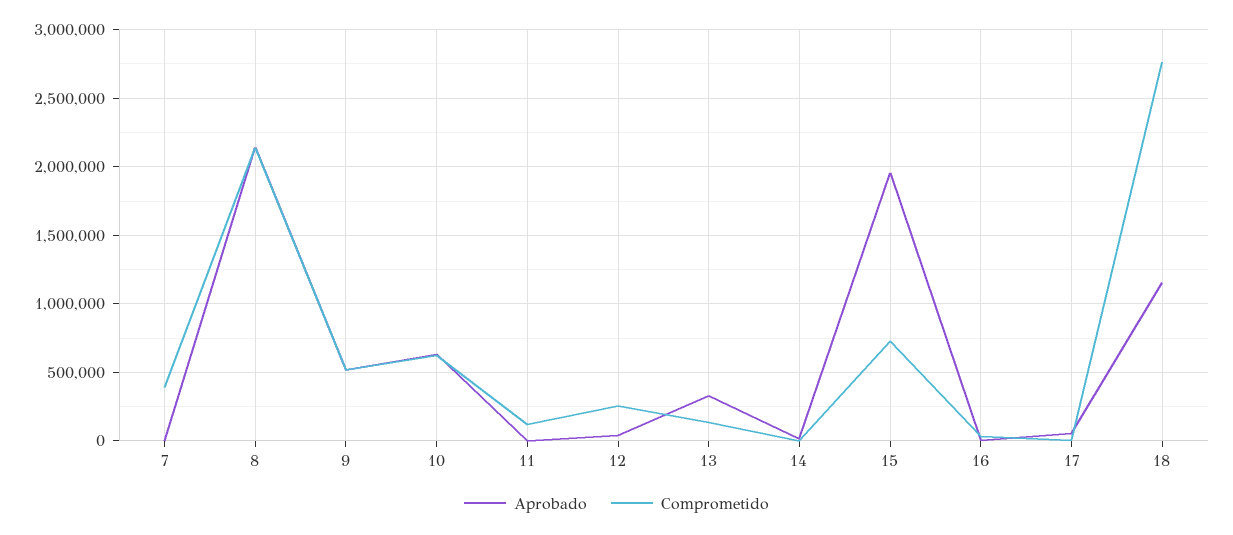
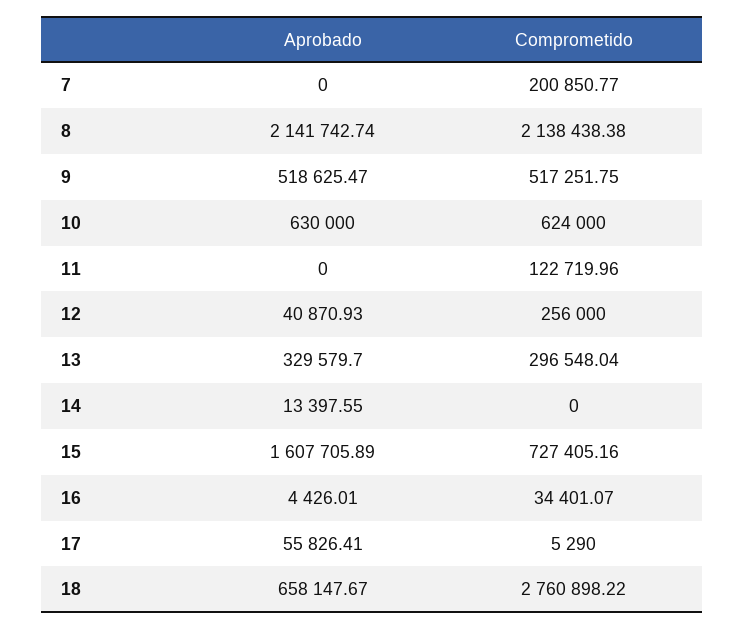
  {
    "Aprobado": {
      "7": 0,
      "8": 2141742.74,
      "9": 518625.47,
      "10": 630000,
      "11": 0,
      "12": 40870.93,
      "13": 329579.7,
      "14": 13397.55,
-     "15": 1950000,
+     "15": 1607705.89,
      "16": 4426.01,
      "17": 55826.41,
-     "18": 1150000
+     "18": 658147.67
    },
    "Comprometido": {
-     "7": 400000,
+     "7": 200850.77,
      "8": 2138438.38,
      "9": 517251.75,
      "10": 624000,
      "11": 122719.96,
      "12": 256000,
-     "13": 150000,
+     "13": 296548.04,
      "14": 0,
      "15": 727405.16,
      "16": 34401.07,
      "17": 5290,
      "18": 2760898.22
    }
  }

